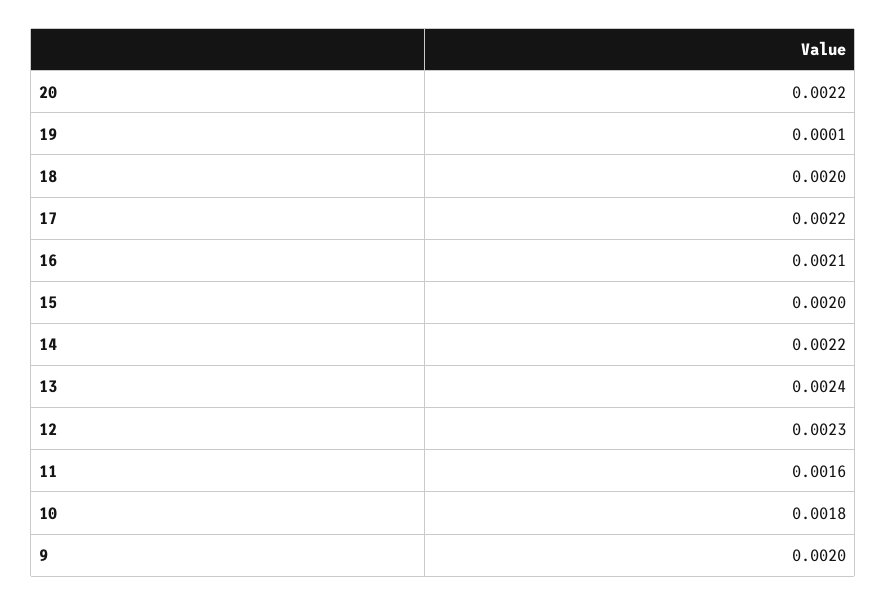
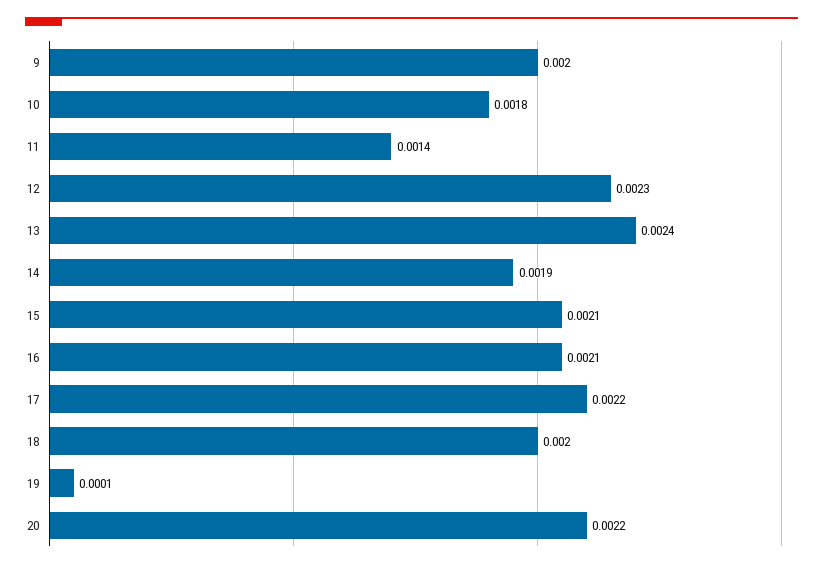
  {
    "20": 0.0022,
    "19": 0.0001,
    "18": 0.002,
    "17": 0.0022,
    "16": 0.0021,
-   "15": 0.002,
+   "15": 0.0021,
-   "14": 0.0022,
+   "14": 0.0019,
    "13": 0.0024,
    "12": 0.0023,
-   "11": 0.0016,
+   "11": 0.0014,
    "10": 0.0018,
    "9": 0.002
  }

